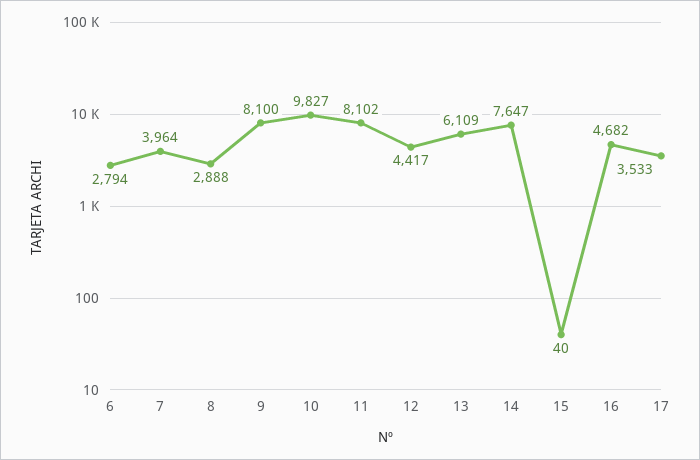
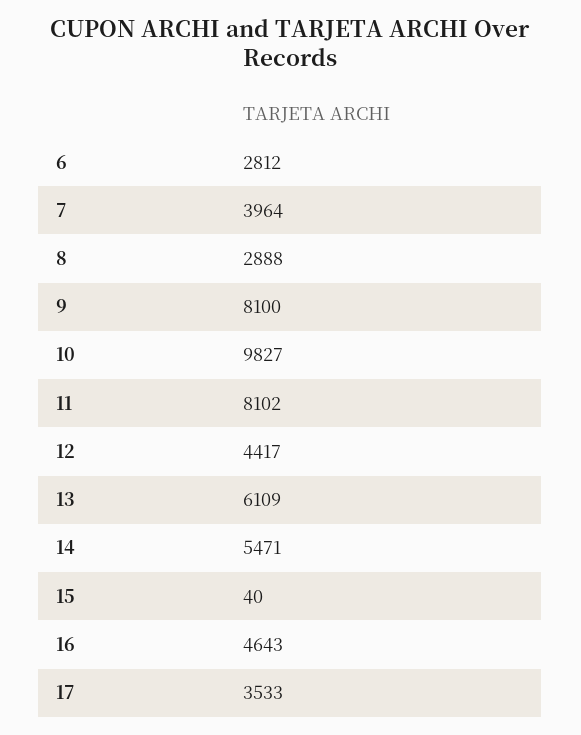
  {
-   "6": 2794,
+   "6": 2812,
    "7": 3964,
    "8": 2888,
    "9": 8100,
    "10": 9827,
    "11": 8102,
    "12": 4417,
    "13": 6109,
-   "14": 7647,
+   "14": 5471,
    "15": 40,
-   "16": 4682,
+   "16": 4643,
    "17": 3533
  }

